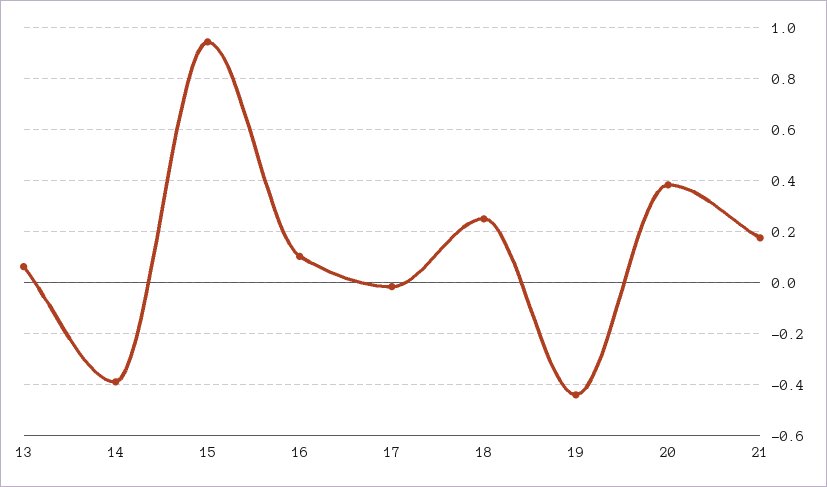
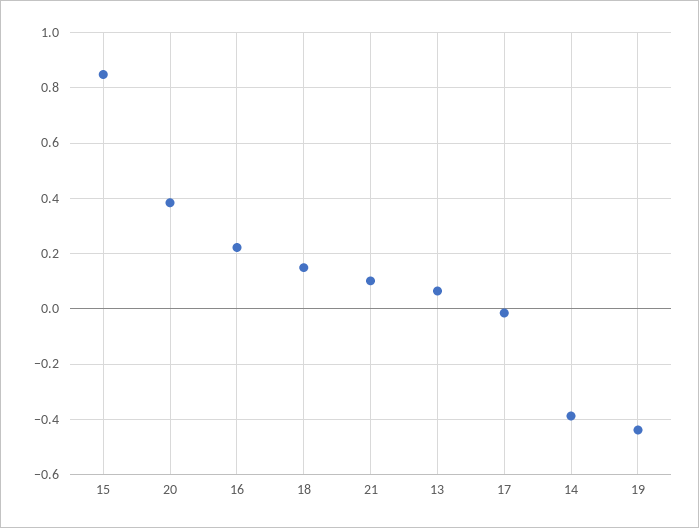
  {
    "13": 0.075,
    "14": -0.4,
-   "15": 0.95,
+   "15": 0.85,
-   "16": 0.1,
+   "16": 0.225,
    "17": -0.025,
-   "18": 0.25,
+   "18": 0.15,
    "19": -0.45,
    "20": 0.375,
-   "21": 0.175
+   "21": 0.1
  }

